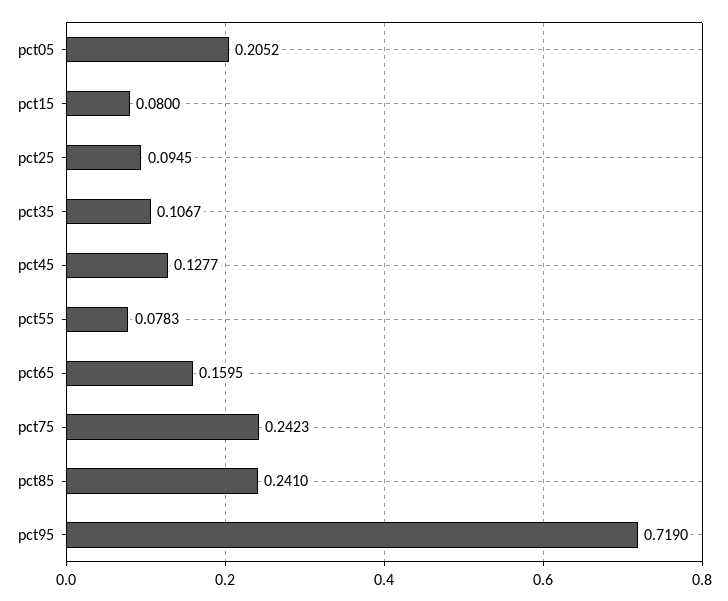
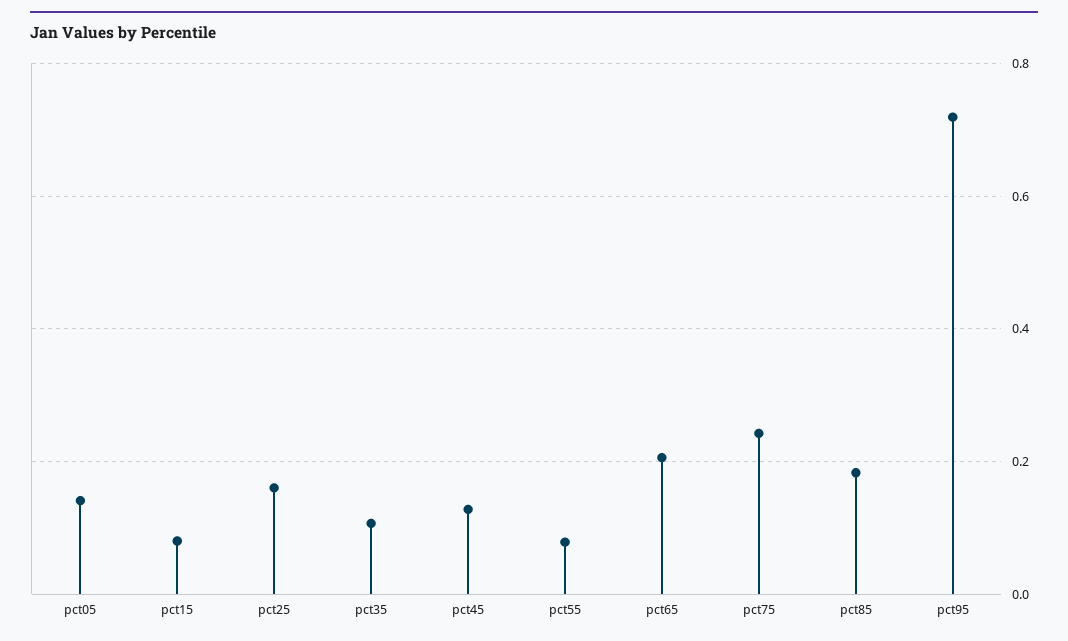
  {
-   "pct05": 0.2052,
+   "pct05": 0.14,
    "pct15": 0.08,
-   "pct25": 0.0945,
+   "pct25": 0.16,
    "pct35": 0.1067,
    "pct45": 0.1277,
    "pct55": 0.0783,
-   "pct65": 0.1595,
+   "pct65": 0.2,
    "pct75": 0.2423,
-   "pct85": 0.241,
+   "pct85": 0.18,
    "pct95": 0.719
  }

